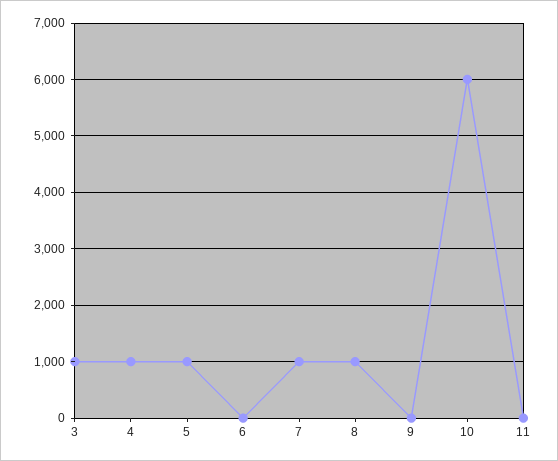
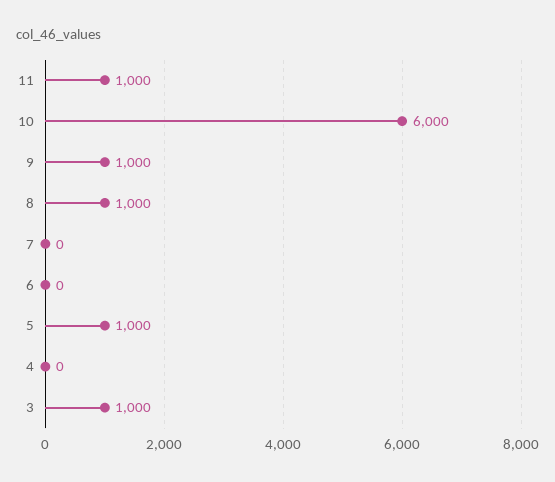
  {
    "3": 1000,
-   "4": 1000,
+   "4": 0,
    "5": 1000,
    "6": 0,
-   "7": 1000,
+   "7": 0,
    "8": 1000,
-   "9": 0,
+   "9": 1000,
    "10": 6000,
-   "11": 0
+   "11": 1000
  }

